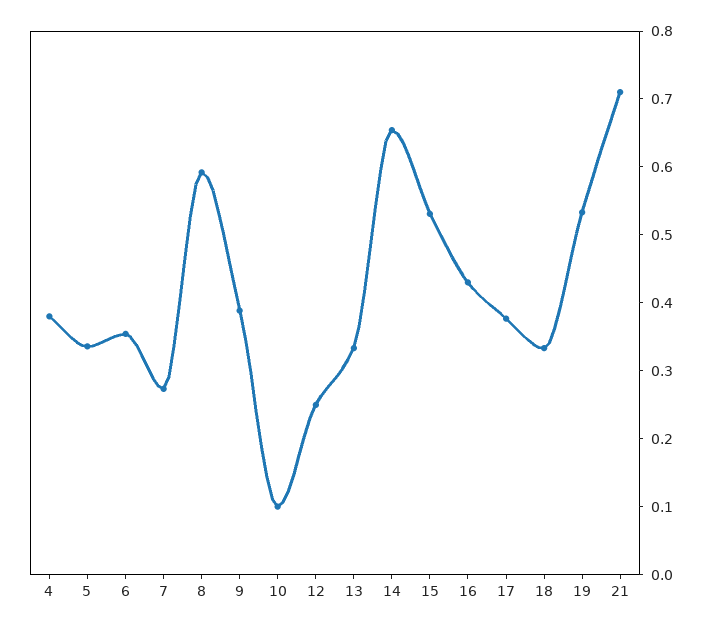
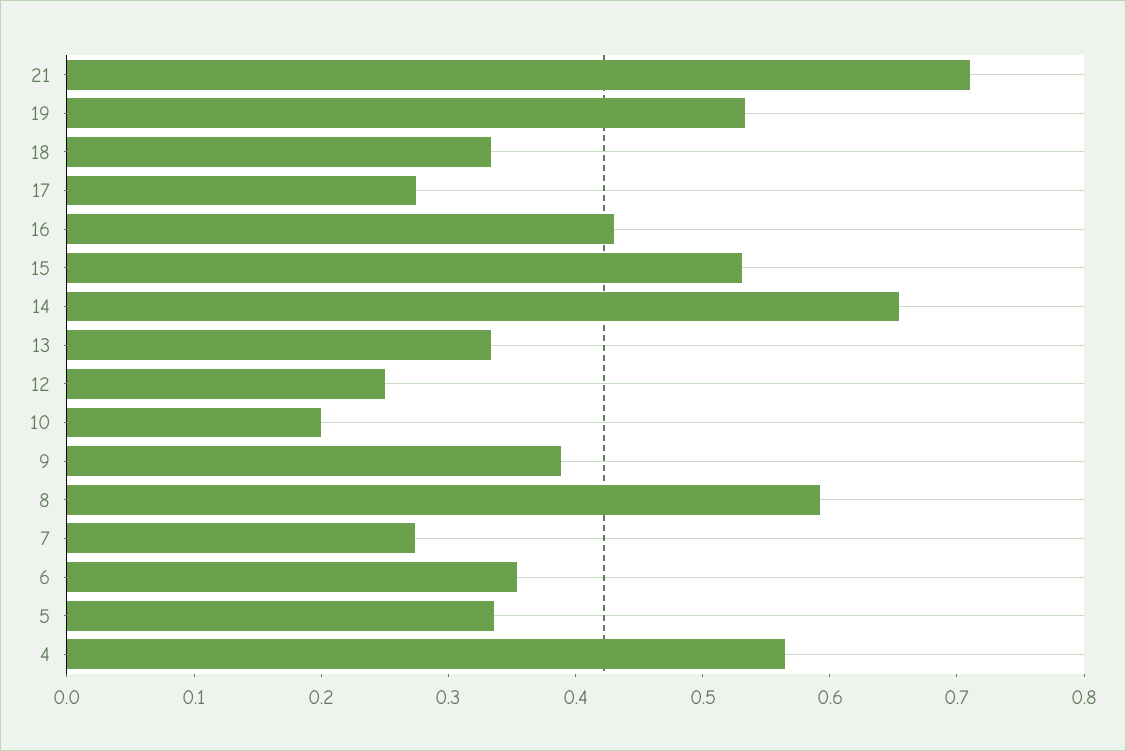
  {
-   "4": 0.38,
+   "4": 0.56,
    "5": 0.34,
    "6": 0.36,
    "7": 0.28,
    "8": 0.6,
    "9": 0.38,
-   "10": 0.1,
+   "10": 0.2,
    "12": 0.26,
    "13": 0.34,
    "14": 0.66,
    "15": 0.54,
    "16": 0.44,
-   "17": 0.38,
+   "17": 0.28,
    "18": 0.34,
    "19": 0.54,
    "21": 0.7
  }

